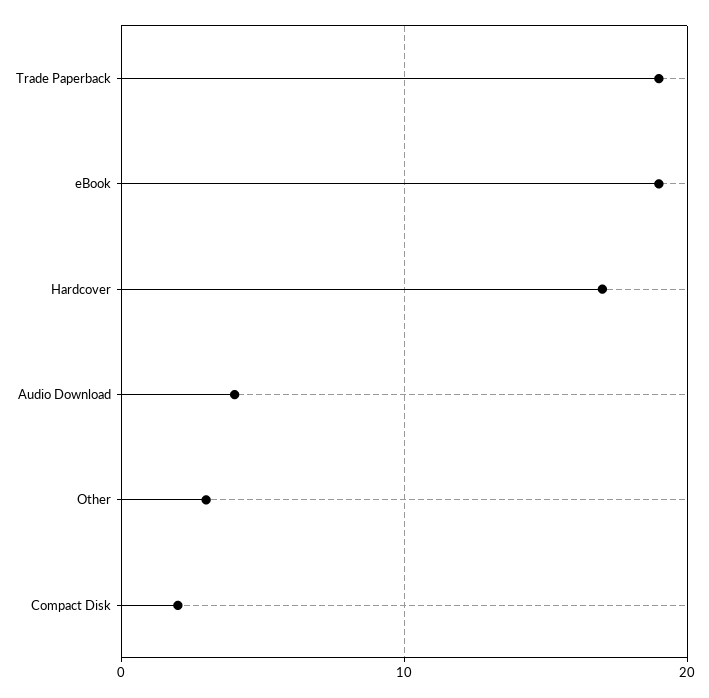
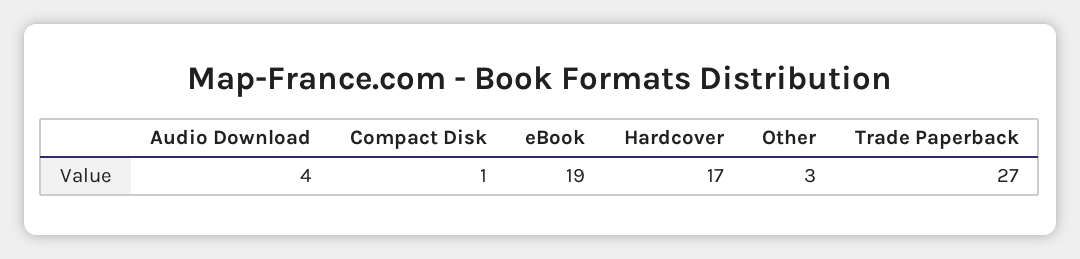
  {
-   "Trade Paperback": 19,
+   "Trade Paperback": 27,
    "eBook": 19,
    "Hardcover": 17,
    "Audio Download": 4,
    "Other": 3,
-   "Compact Disk": 2
+   "Compact Disk": 1
  }

